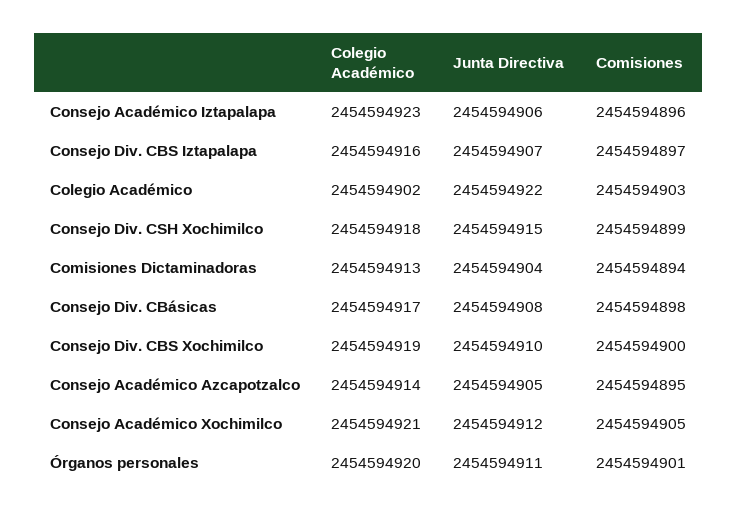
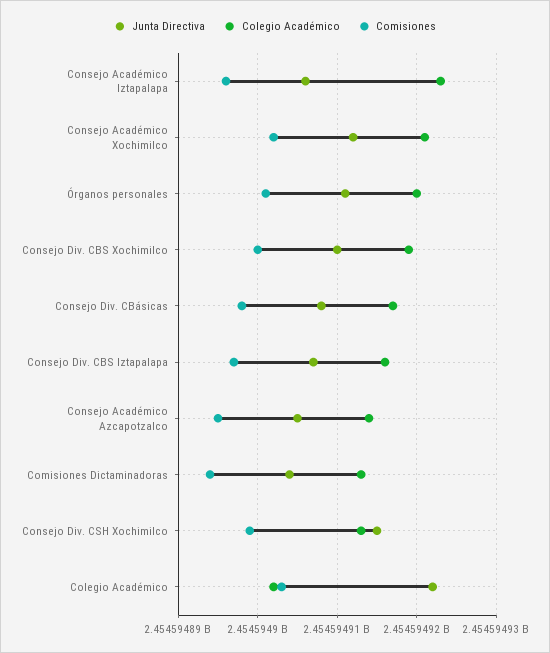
  {
    "Colegio Académico": {
      "Consejo Académico Iztapalapa": 2454594923,
      "Consejo Div. CBS Iztapalapa": 2454594916,
      "Colegio Académico": 2454594902,
-     "Consejo Div. CSH Xochimilco": 2454594918,
+     "Consejo Div. CSH Xochimilco": 2454594913,
      "Comisiones Dictaminadoras": 2454594913,
      "Consejo Div. CBásicas": 2454594917,
      "Consejo Div. CBS Xochimilco": 2454594919,
      "Consejo Académico Azcapotzalco": 2454594914,
      "Consejo Académico Xochimilco": 2454594921,
      "Órganos personales": 2454594920
    },
    "Junta Directiva": {
      "Consejo Académico Iztapalapa": 2454594906,
      "Consejo Div. CBS Iztapalapa": 2454594907,
      "Colegio Académico": 2454594922,
      "Consejo Div. CSH Xochimilco": 2454594915,
      "Comisiones Dictaminadoras": 2454594904,
      "Consejo Div. CBásicas": 2454594908,
      "Consejo Div. CBS Xochimilco": 2454594910,
      "Consejo Académico Azcapotzalco": 2454594905,
      "Consejo Académico Xochimilco": 2454594912,
      "Órganos personales": 2454594911
    },
    "Comisiones": {
      "Consejo Académico Iztapalapa": 2454594896,
      "Consejo Div. CBS Iztapalapa": 2454594897,
      "Colegio Académico": 2454594903,
      "Consejo Div. CSH Xochimilco": 2454594899,
      "Comisiones Dictaminadoras": 2454594894,
      "Consejo Div. CBásicas": 2454594898,
      "Consejo Div. CBS Xochimilco": 2454594900,
      "Consejo Académico Azcapotzalco": 2454594895,
-     "Consejo Académico Xochimilco": 2454594905,
+     "Consejo Académico Xochimilco": 2454594902,
      "Órganos personales": 2454594901
    }
  }

